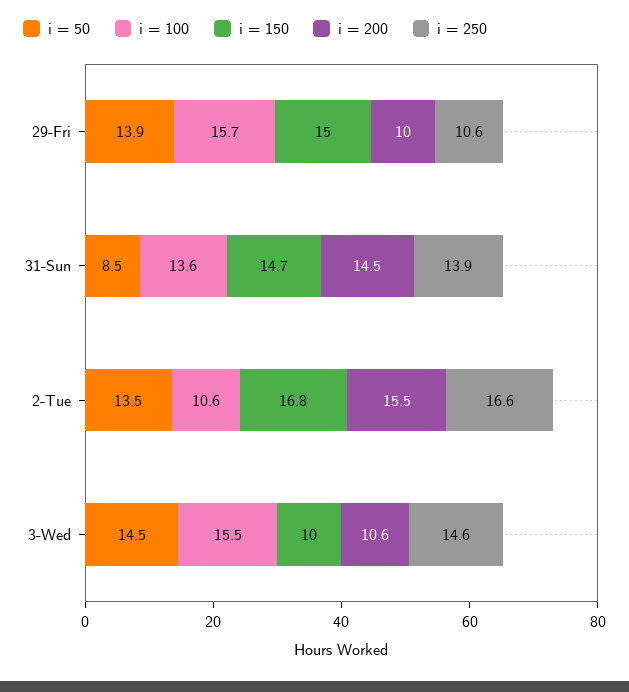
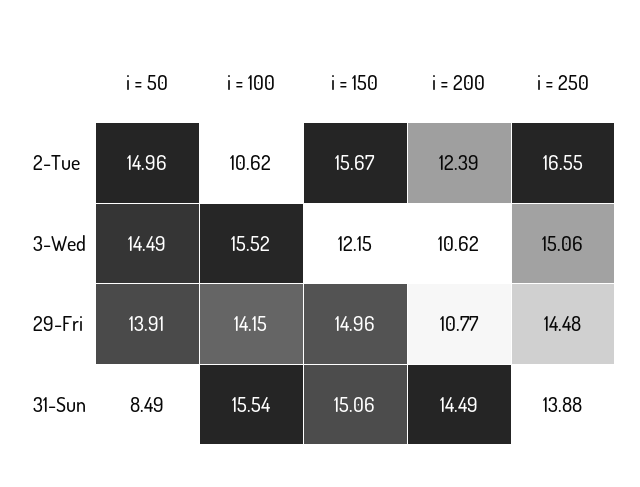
  {
    "i = 50": {
      "29-Fri": 13.91,
      "31-Sun": 8.49,
-     "2-Tue": 13.5,
+     "2-Tue": 14.96,
      "3-Wed": 14.49
    },
    "i = 100": {
-     "29-Fri": 15.7,
+     "29-Fri": 14.15,
-     "31-Sun": 13.6,
+     "31-Sun": 15.54,
      "2-Tue": 10.62,
      "3-Wed": 15.52
    },
    "i = 150": {
      "29-Fri": 14.96,
-     "31-Sun": 14.7,
+     "31-Sun": 15.06,
-     "2-Tue": 16.8,
+     "2-Tue": 15.67,
-     "3-Wed": 10
+     "3-Wed": 12.15
    },
    "i = 200": {
-     "29-Fri": 10,
+     "29-Fri": 10.77,
      "31-Sun": 14.49,
-     "2-Tue": 15.5,
+     "2-Tue": 12.39,
      "3-Wed": 10.62
    },
    "i = 250": {
-     "29-Fri": 10.6,
+     "29-Fri": 14.48,
      "31-Sun": 13.88,
      "2-Tue": 16.55,
-     "3-Wed": 14.6
+     "3-Wed": 15.06
    }
  }

